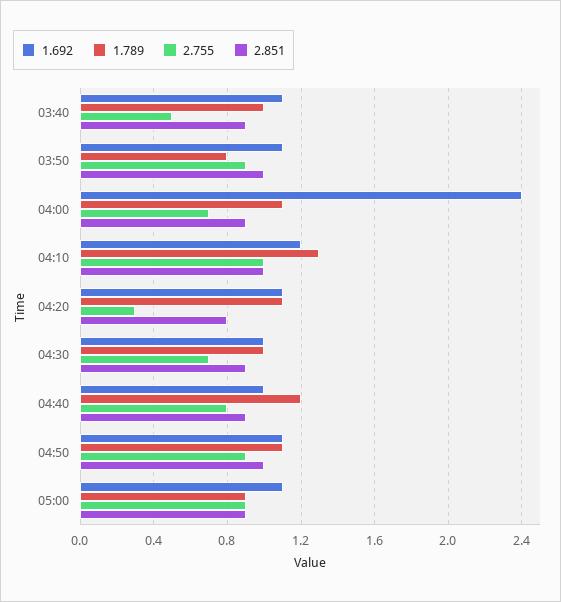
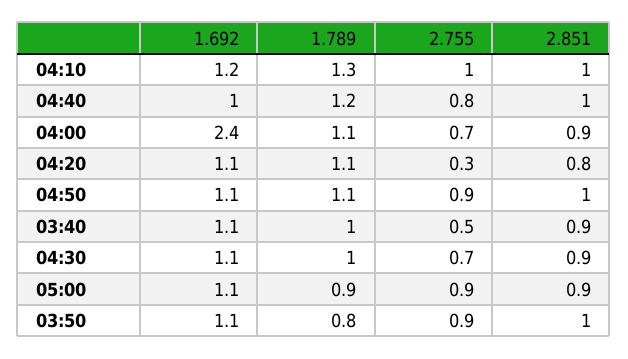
  {
    "1.692": {
      "03:40": 1.1,
      "03:50": 1.1,
      "04:00": 2.4,
      "04:10": 1.2,
      "04:20": 1.1,
-     "04:30": 1,
+     "04:30": 1.1,
      "04:40": 1,
      "04:50": 1.1,
      "05:00": 1.1
    },
    "1.789": {
      "03:40": 1,
      "03:50": 0.8,
      "04:00": 1.1,
      "04:10": 1.3,
      "04:20": 1.1,
      "04:30": 1,
      "04:40": 1.2,
      "04:50": 1.1,
      "05:00": 0.9
    },
    "2.755": {
      "03:40": 0.5,
      "03:50": 0.9,
      "04:00": 0.7,
      "04:10": 1,
      "04:20": 0.3,
      "04:30": 0.7,
      "04:40": 0.8,
      "04:50": 0.9,
      "05:00": 0.9
    },
    "2.851": {
      "03:40": 0.9,
      "03:50": 1,
      "04:00": 0.9,
      "04:10": 1,
      "04:20": 0.8,
      "04:30": 0.9,
-     "04:40": 0.9,
+     "04:40": 1,
      "04:50": 1,
      "05:00": 0.9
    }
  }

